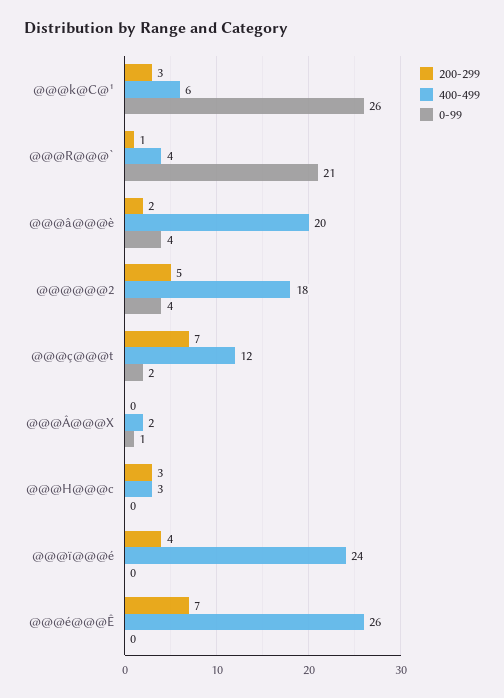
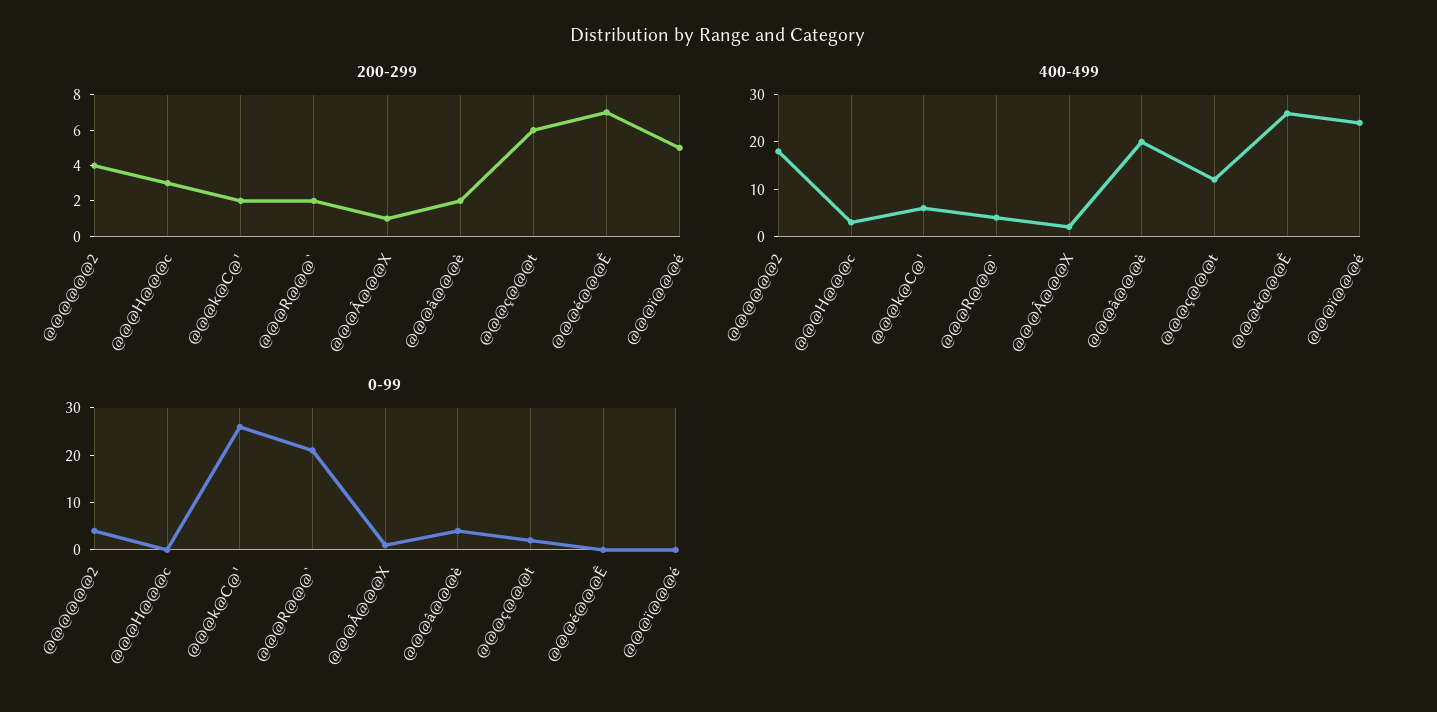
  {
    "200-299": {
-     "@@@k@C@¹": 3,
+     "@@@k@C@¹": 2,
-     "@@@R@@@`": 1,
+     "@@@R@@@`": 2,
      "@@@â@@@è": 2,
-     "@@@@@@2": 5,
+     "@@@@@@2": 4,
-     "@@@ç@@@t": 7,
+     "@@@ç@@@t": 6,
-     "@@@Â@@@X": 0,
+     "@@@Â@@@X": 1,
      "@@@H@@@c": 3,
-     "@@@ï@@@é": 4,
+     "@@@ï@@@é": 5,
      "@@@é@@@Ê": 7
    },
    "400-499": {
      "@@@k@C@¹": 6,
      "@@@R@@@`": 4,
      "@@@â@@@è": 20,
      "@@@@@@2": 18,
      "@@@ç@@@t": 12,
      "@@@Â@@@X": 2,
      "@@@H@@@c": 3,
      "@@@ï@@@é": 24,
      "@@@é@@@Ê": 26
    },
    "0-99": {
      "@@@k@C@¹": 26,
      "@@@R@@@`": 21,
      "@@@â@@@è": 4,
      "@@@@@@2": 4,
      "@@@ç@@@t": 2,
      "@@@Â@@@X": 1,
      "@@@H@@@c": 0,
      "@@@ï@@@é": 0,
      "@@@é@@@Ê": 0
    }
  }

